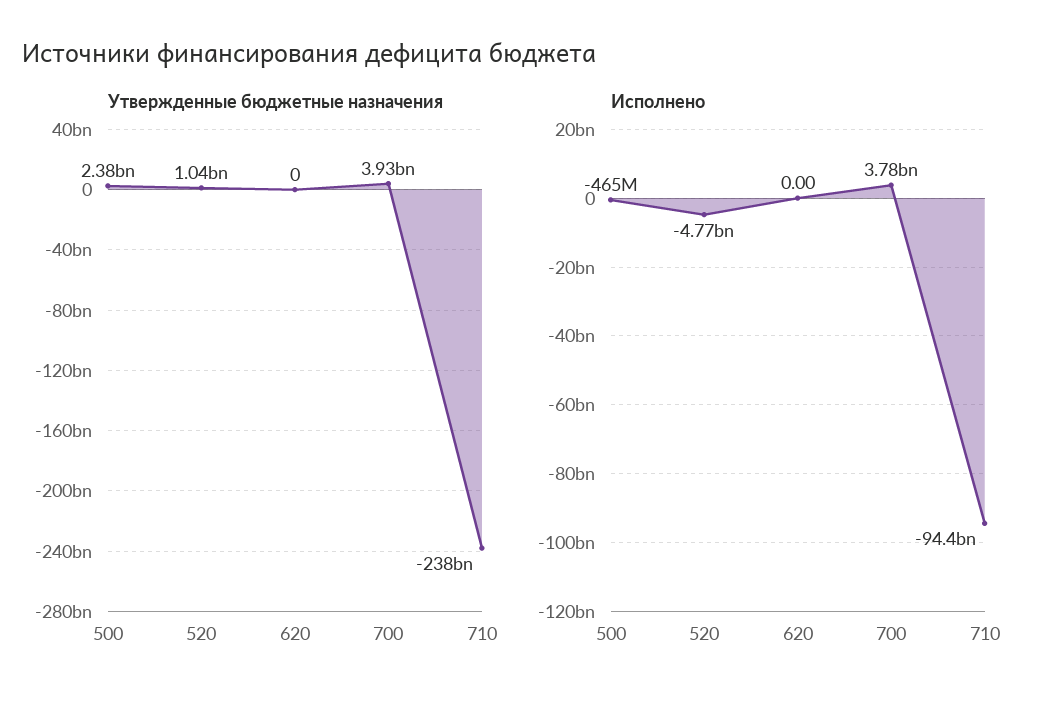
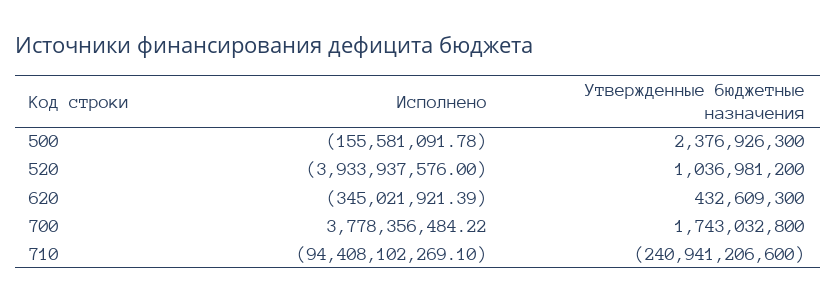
  {
    "Утвержденные бюджетные назначения": {
      "500": 2376926300,
      "520": 1036981200,
-     "620": 0,
+     "620": 432609300,
-     "700": 3930000000,
+     "700": 1743032800,
-     "710": -238000000000
+     "710": -240941206600
    },
    "Исполнено": {
-     "500": -465000000,
+     "500": -155581091.78,
-     "520": -4770000000,
+     "520": -3933937576,
-     "620": 0,
+     "620": -345021921.39,
      "700": 3778356484.22,
      "710": -94408102269.1
    }
  }

